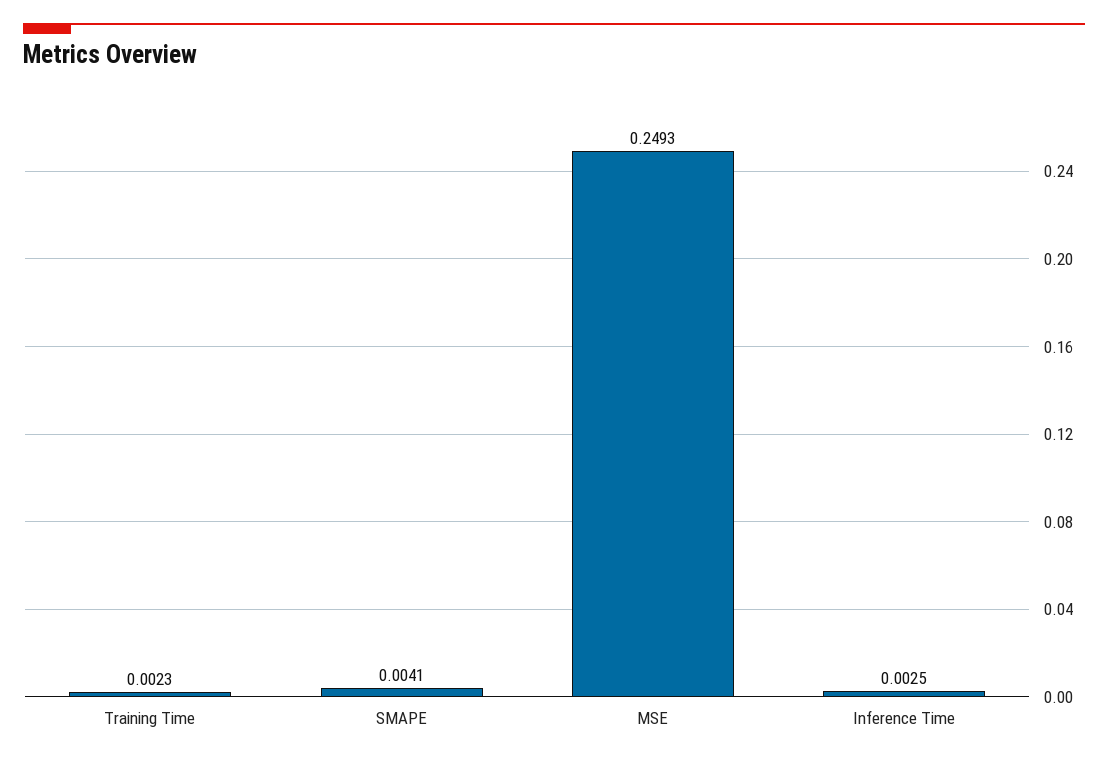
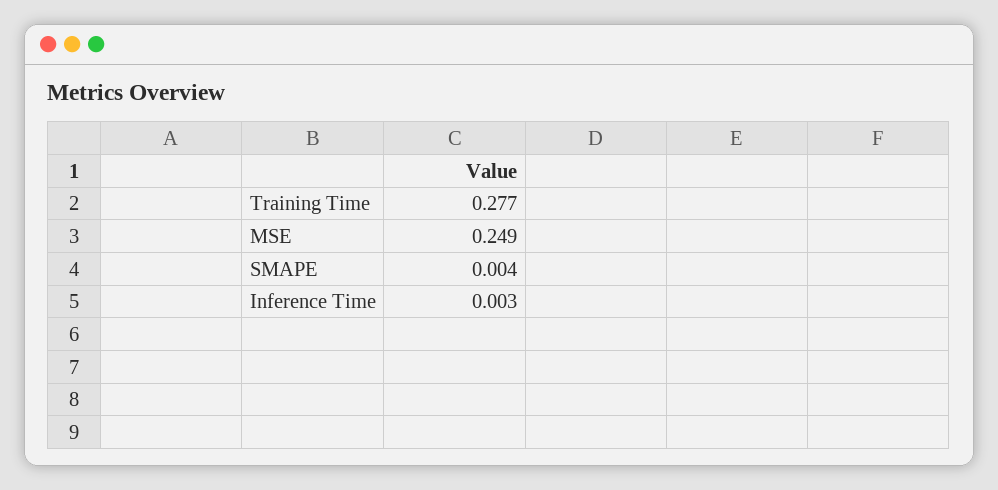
  {
-   "Training Time": 0.0023,
+   "Training Time": 0.277,
    "SMAPE": 0.0041,
    "MSE": 0.2493,
    "Inference Time": 0.0025
  }

